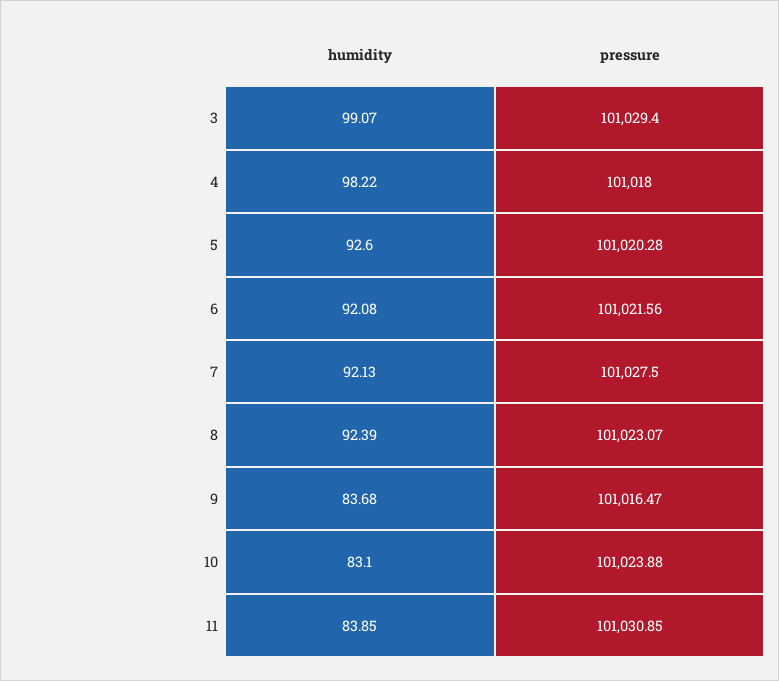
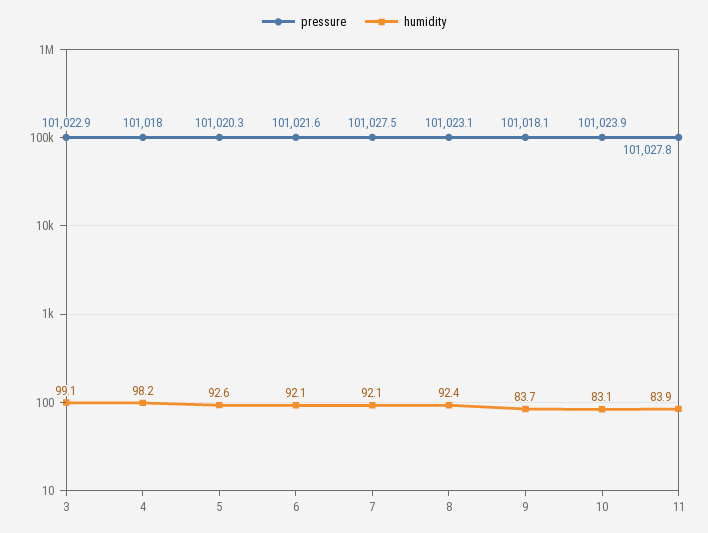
  {
    "humidity": {
      "3": 99.07,
      "4": 98.22,
      "5": 92.6,
      "6": 92.08,
      "7": 92.13,
      "8": 92.39,
      "9": 83.68,
      "10": 83.1,
      "11": 83.85
    },
    "pressure": {
-     "3": 101029.4,
+     "3": 101022.9,
      "4": 101018,
      "5": 101020.28,
      "6": 101021.56,
      "7": 101027.5,
      "8": 101023.07,
-     "9": 101016.47,
+     "9": 101018.1,
      "10": 101023.88,
-     "11": 101030.85
+     "11": 101027.8
    }
  }

